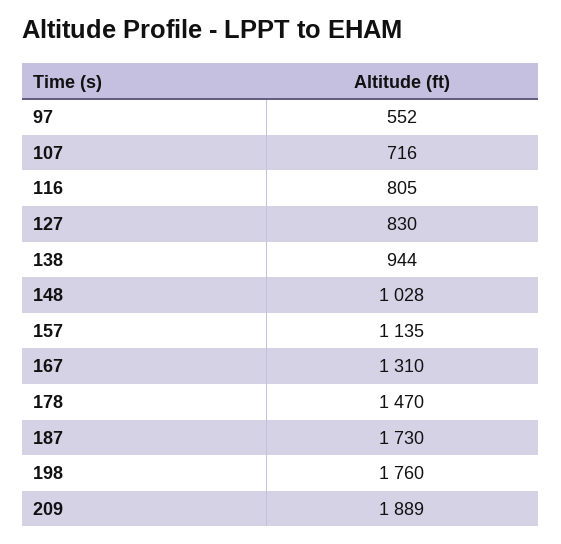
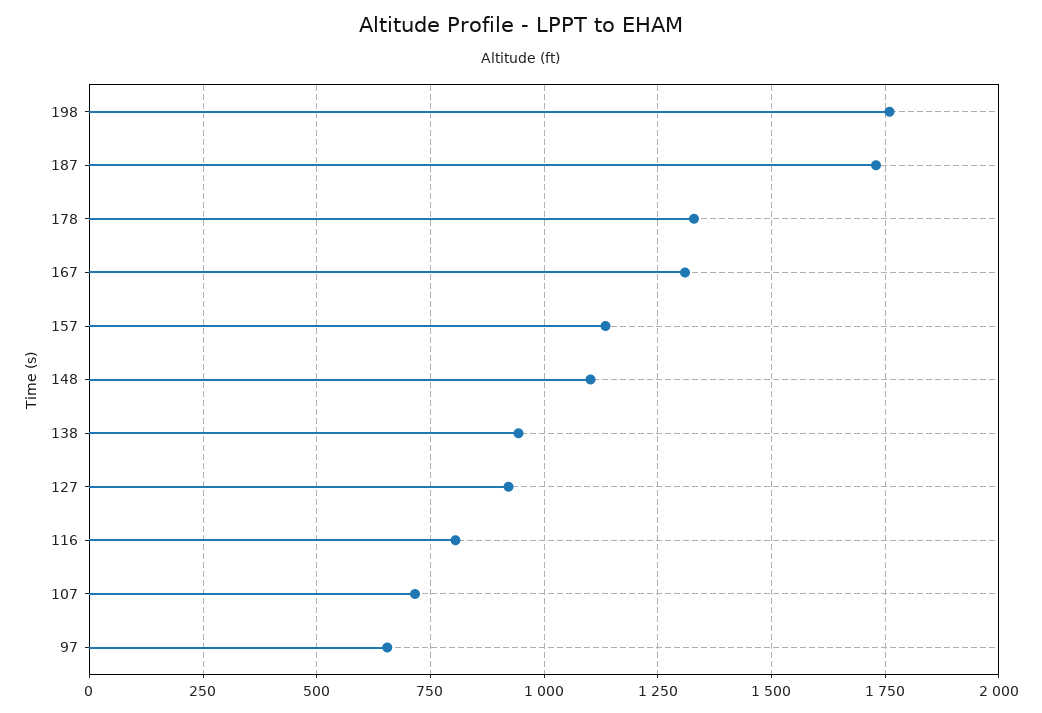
  {
-   "97": 552,
+   "97": 650,
    "107": 716,
    "116": 805,
-   "127": 830,
+   "127": 925,
    "138": 944,
-   "148": 1028,
+   "148": 1100,
    "157": 1135,
    "167": 1310,
-   "178": 1470,
+   "178": 1325,
    "187": 1730,
-   "198": 1760,
+   "198": 1760
-   "209": 1889
  }

